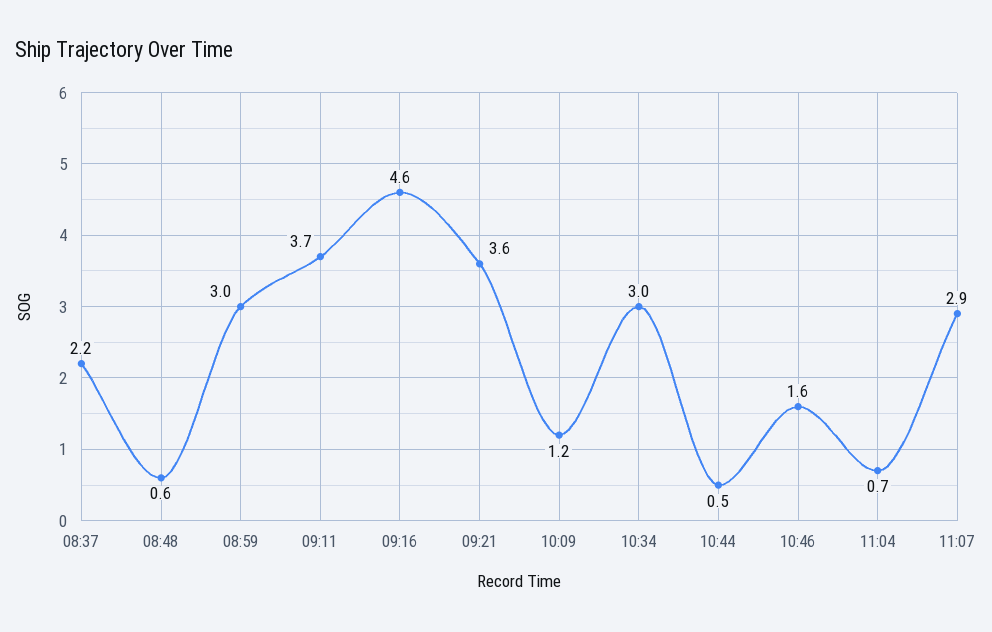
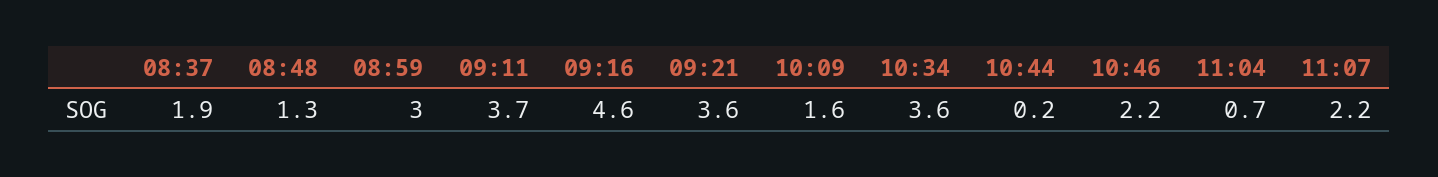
  {
-   "08:37": 2.2,
+   "08:37": 1.9,
-   "08:48": 0.6,
+   "08:48": 1.3,
    "08:59": 3,
    "09:11": 3.7,
    "09:16": 4.6,
    "09:21": 3.6,
-   "10:09": 1.2,
+   "10:09": 1.6,
-   "10:34": 3,
+   "10:34": 3.6,
-   "10:44": 0.5,
+   "10:44": 0.2,
-   "10:46": 1.6,
+   "10:46": 2.2,
    "11:04": 0.7,
-   "11:07": 2.9
+   "11:07": 2.2
  }

